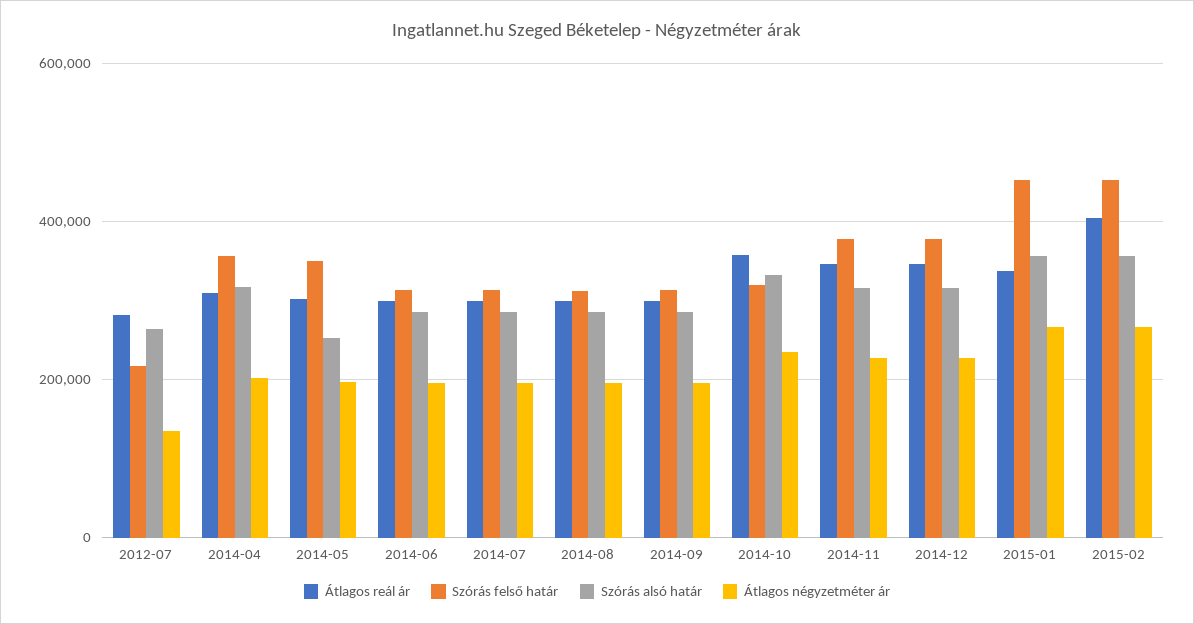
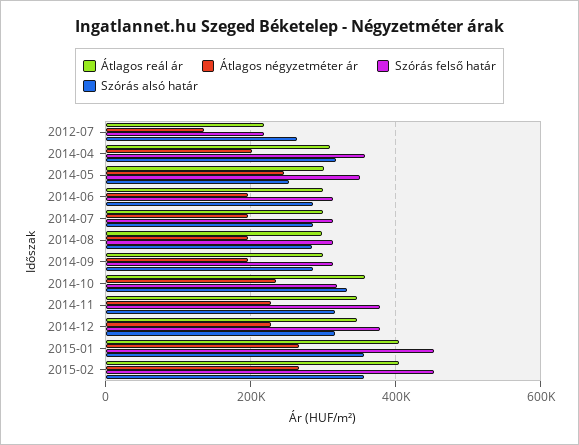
  {
    "Átlagos reál ár": {
-     "2012-07": 280000,
+     "2012-07": 220000,
      "2014-04": 300000,
      "2014-05": 300000,
      "2014-06": 300000,
      "2014-07": 300000,
      "2014-08": 300000,
      "2014-09": 300000,
      "2014-10": 360000,
      "2014-11": 340000,
      "2014-12": 340000,
-     "2015-01": 340000,
+     "2015-01": 400000,
      "2015-02": 400000
    },
    "Szórás felső határ": {
      "2012-07": 220000,
      "2014-04": 360000,
      "2014-05": 360000,
      "2014-06": 320000,
      "2014-07": 320000,
      "2014-08": 320000,
      "2014-09": 320000,
      "2014-10": 320000,
      "2014-11": 380000,
      "2014-12": 380000,
      "2015-01": 460000,
      "2015-02": 460000
    },
    "Szórás alsó határ": {
      "2012-07": 260000,
      "2014-04": 320000,
      "2014-05": 260000,
      "2014-06": 280000,
      "2014-07": 280000,
      "2014-08": 280000,
      "2014-09": 280000,
      "2014-10": 340000,
      "2014-11": 320000,
      "2014-12": 320000,
      "2015-01": 360000,
      "2015-02": 360000
    },
    "Átlagos négyzetméter ár": {
      "2012-07": 140000,
      "2014-04": 200000,
-     "2014-05": 200000,
+     "2014-05": 240000,
      "2014-06": 200000,
      "2014-07": 200000,
      "2014-08": 200000,
      "2014-09": 200000,
      "2014-10": 240000,
      "2014-11": 220000,
      "2014-12": 220000,
      "2015-01": 260000,
      "2015-02": 260000
    }
  }

